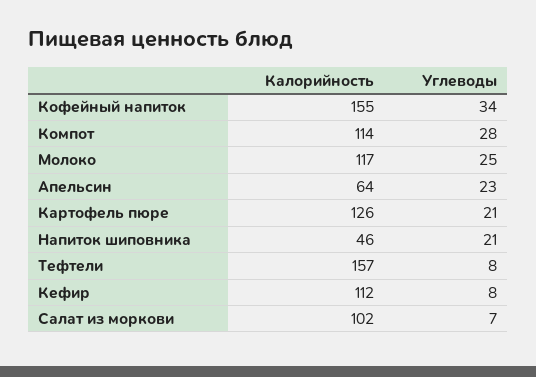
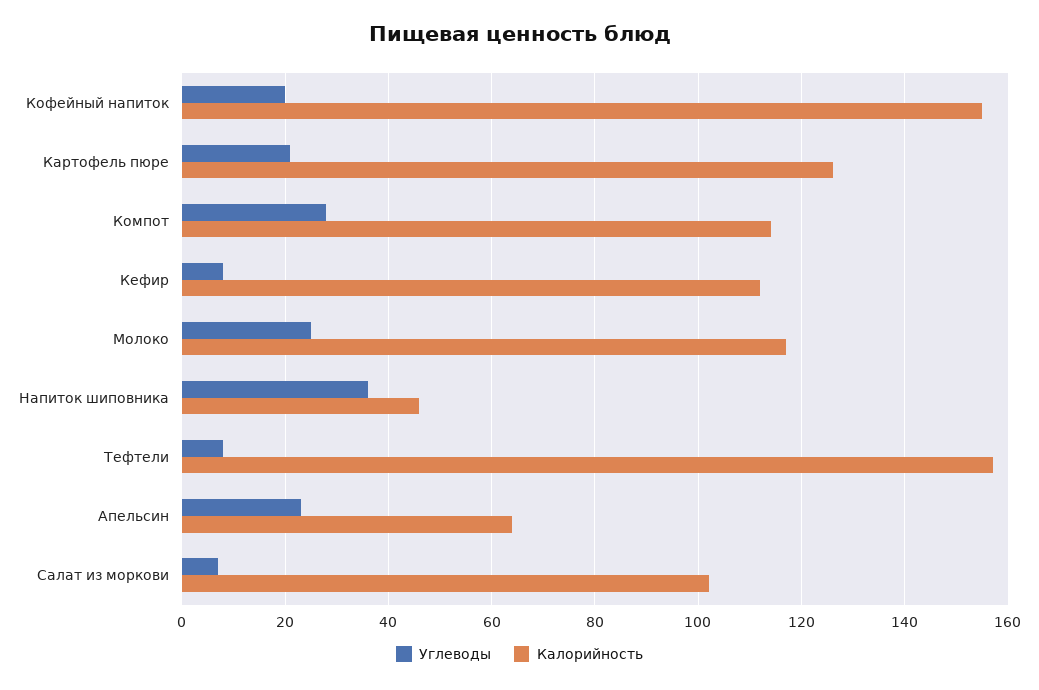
  {
    "Калорийность": {
      "Кофейный напиток": 155,
      "Компот": 114,
      "Молоко": 117,
      "Апельсин": 64,
      "Картофель пюре": 126,
      "Напиток шиповника": 46,
      "Тефтели": 157,
      "Кефир": 112,
      "Салат из моркови": 102
    },
    "Углеводы": {
-     "Кофейный напиток": 34,
+     "Кофейный напиток": 20,
      "Компот": 28,
      "Молоко": 25,
      "Апельсин": 23,
      "Картофель пюре": 21,
-     "Напиток шиповника": 21,
+     "Напиток шиповника": 35,
      "Тефтели": 8,
      "Кефир": 8,
      "Салат из моркови": 7
    }
  }

